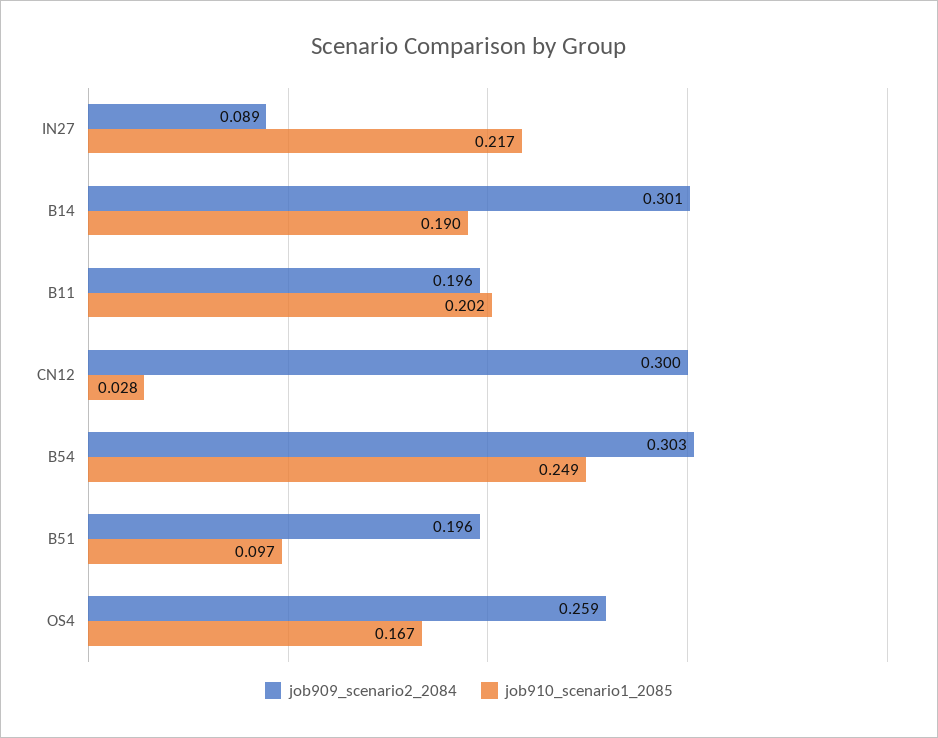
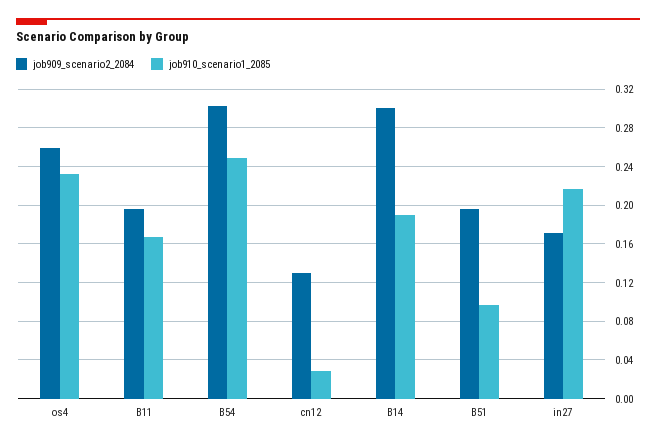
  {
    "job909_scenario2_2084": {
-     "IN27": 0.089,
+     "IN27": 0.17,
      "B14": 0.301,
      "B11": 0.196,
-     "CN12": 0.3,
+     "CN12": 0.13,
      "B54": 0.303,
      "B51": 0.196,
      "OS4": 0.259
    },
    "job910_scenario1_2085": {
      "IN27": 0.217,
      "B14": 0.19,
-     "B11": 0.202,
+     "B11": 0.17,
      "CN12": 0.028,
      "B54": 0.249,
      "B51": 0.097,
-     "OS4": 0.167
+     "OS4": 0.23
    }
  }

